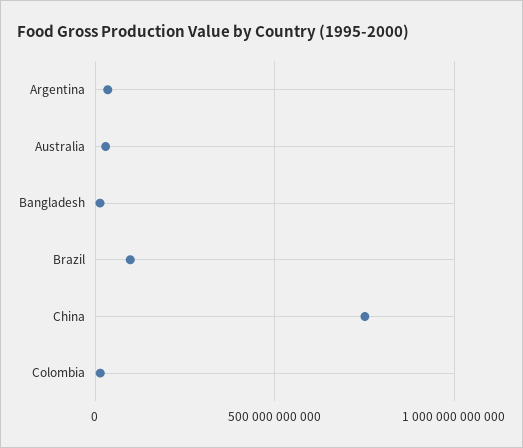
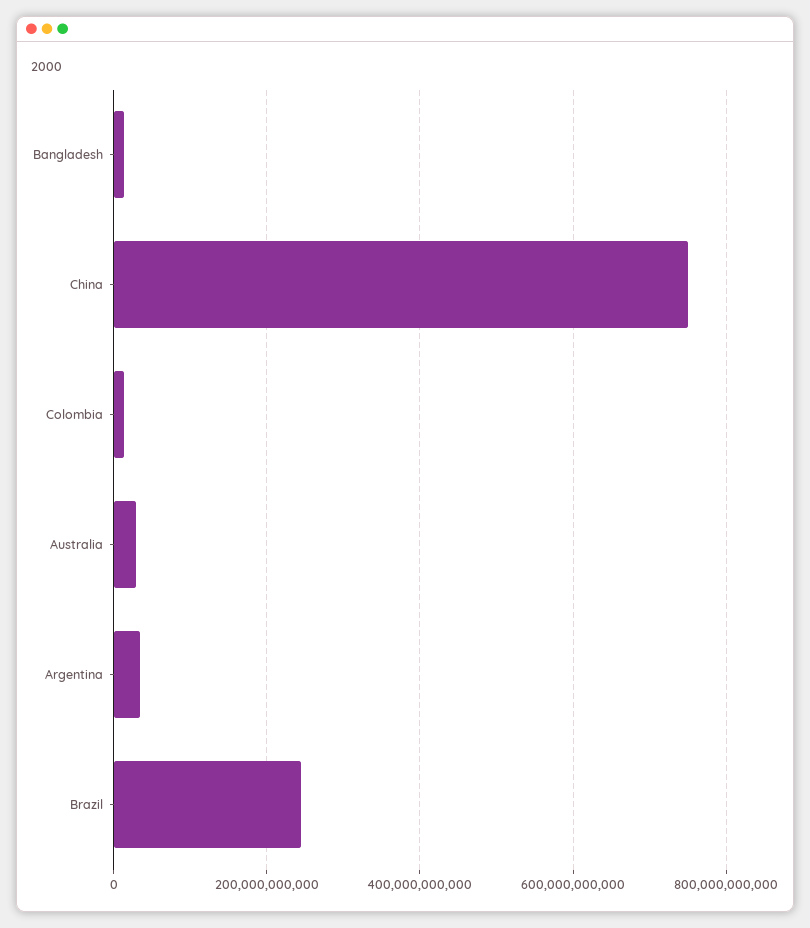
  {
    "Argentina": 40000000000,
    "Australia": 20000000000,
    "Bangladesh": 20000000000,
-   "Brazil": 100000000000,
+   "Brazil": 240000000000,
    "China": 760000000000,
    "Colombia": 20000000000
  }

